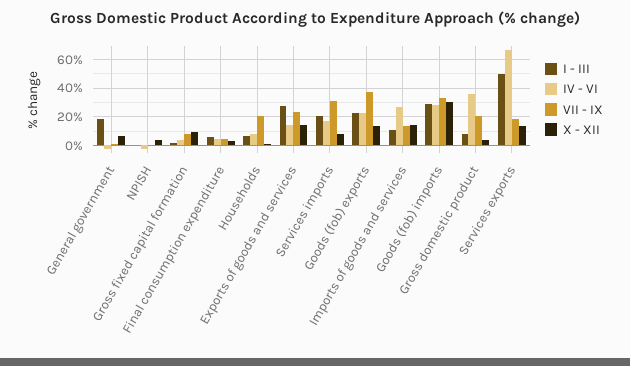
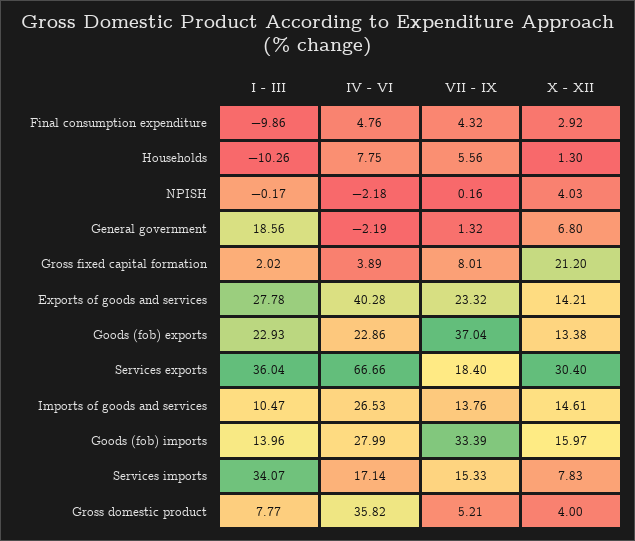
  {
    "I - III": {
      "General government": 18.56,
      "NPISH": -0.17,
      "Gross fixed capital formation": 2.02,
-     "Final consumption expenditure": 5,
+     "Final consumption expenditure": -9.86,
-     "Households": 5,
+     "Households": -10.26,
      "Exports of goods and services": 27.78,
-     "Services imports": 20,
+     "Services imports": 34.07,
      "Goods (fob) exports": 22.93,
      "Imports of goods and services": 10.47,
-     "Goods (fob) imports": 30,
+     "Goods (fob) imports": 13.96,
      "Gross domestic product": 7.77,
-     "Services exports": 50
+     "Services exports": 36.04
    },
    "IV - VI": {
      "General government": -2.19,
      "NPISH": -2.18,
      "Gross fixed capital formation": 3.89,
      "Final consumption expenditure": 4.76,
      "Households": 7.75,
-     "Exports of goods and services": 15,
+     "Exports of goods and services": 40.28,
      "Services imports": 17.14,
      "Goods (fob) exports": 22.86,
      "Imports of goods and services": 26.53,
      "Goods (fob) imports": 27.99,
      "Gross domestic product": 35.82,
      "Services exports": 66.66
    },
    "VII - IX": {
      "General government": 1.32,
      "NPISH": 0.16,
      "Gross fixed capital formation": 8.01,
      "Final consumption expenditure": 4.32,
-     "Households": 20,
+     "Households": 5.56,
      "Exports of goods and services": 23.32,
-     "Services imports": 30,
+     "Services imports": 15.33,
      "Goods (fob) exports": 37.04,
      "Imports of goods and services": 13.76,
      "Goods (fob) imports": 33.39,
-     "Gross domestic product": 20,
+     "Gross domestic product": 5.21,
      "Services exports": 18.4
    },
    "X - XII": {
      "General government": 6.8,
      "NPISH": 4.03,
-     "Gross fixed capital formation": 10,
+     "Gross fixed capital formation": 21.2,
      "Final consumption expenditure": 2.92,
      "Households": 1.3,
      "Exports of goods and services": 14.21,
      "Services imports": 7.83,
      "Goods (fob) exports": 13.38,
      "Imports of goods and services": 14.61,
-     "Goods (fob) imports": 30,
+     "Goods (fob) imports": 15.97,
      "Gross domestic product": 4,
-     "Services exports": 15
+     "Services exports": 30.4
    }
  }

